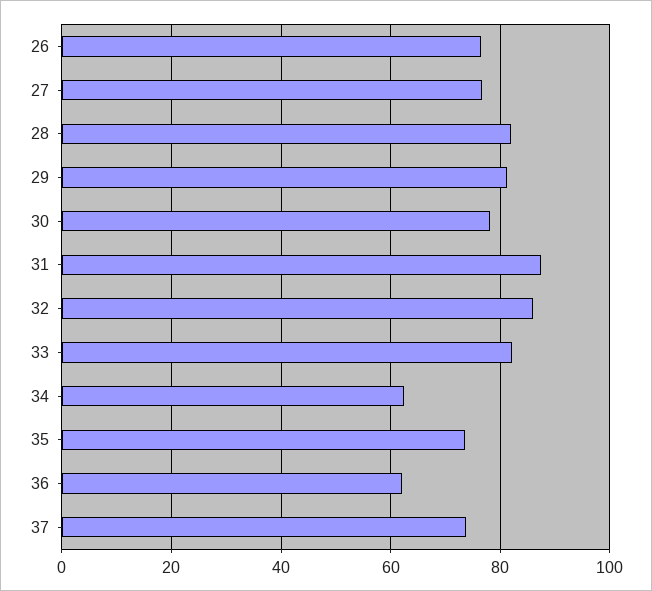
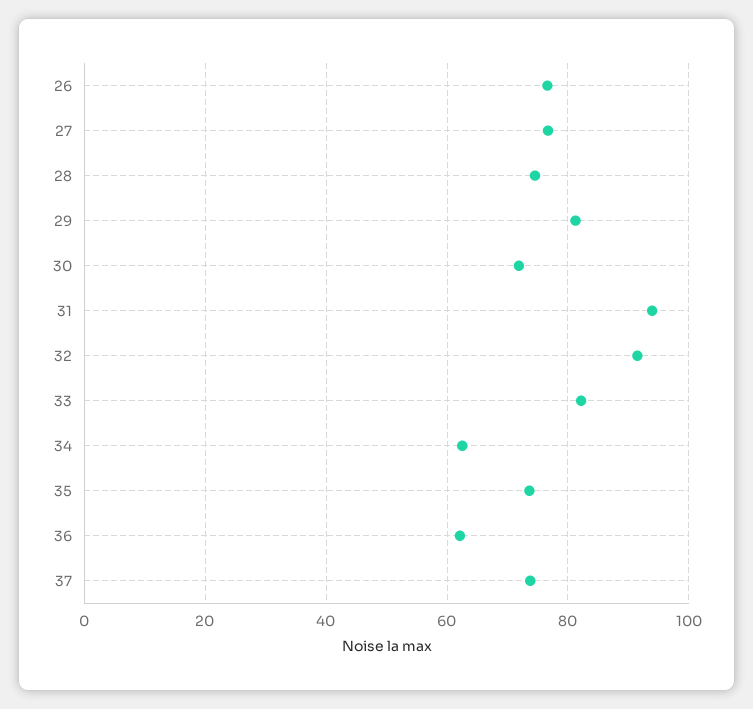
  {
    "26": 76,
    "27": 76,
-   "28": 82,
+   "28": 74,
    "29": 82,
-   "30": 78,
+   "30": 72,
-   "31": 88,
+   "31": 94,
-   "32": 86,
+   "32": 92,
    "33": 82,
    "34": 62,
    "35": 74,
    "36": 62,
    "37": 74
  }

